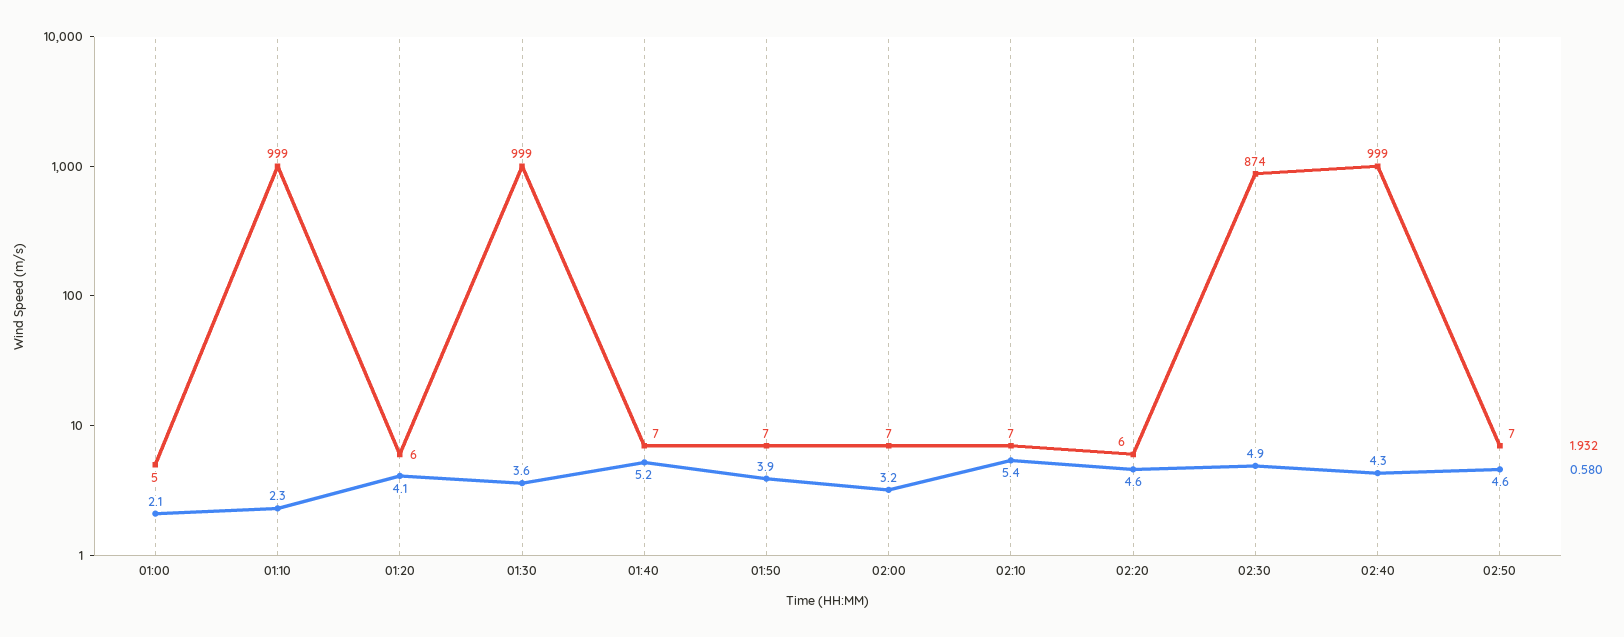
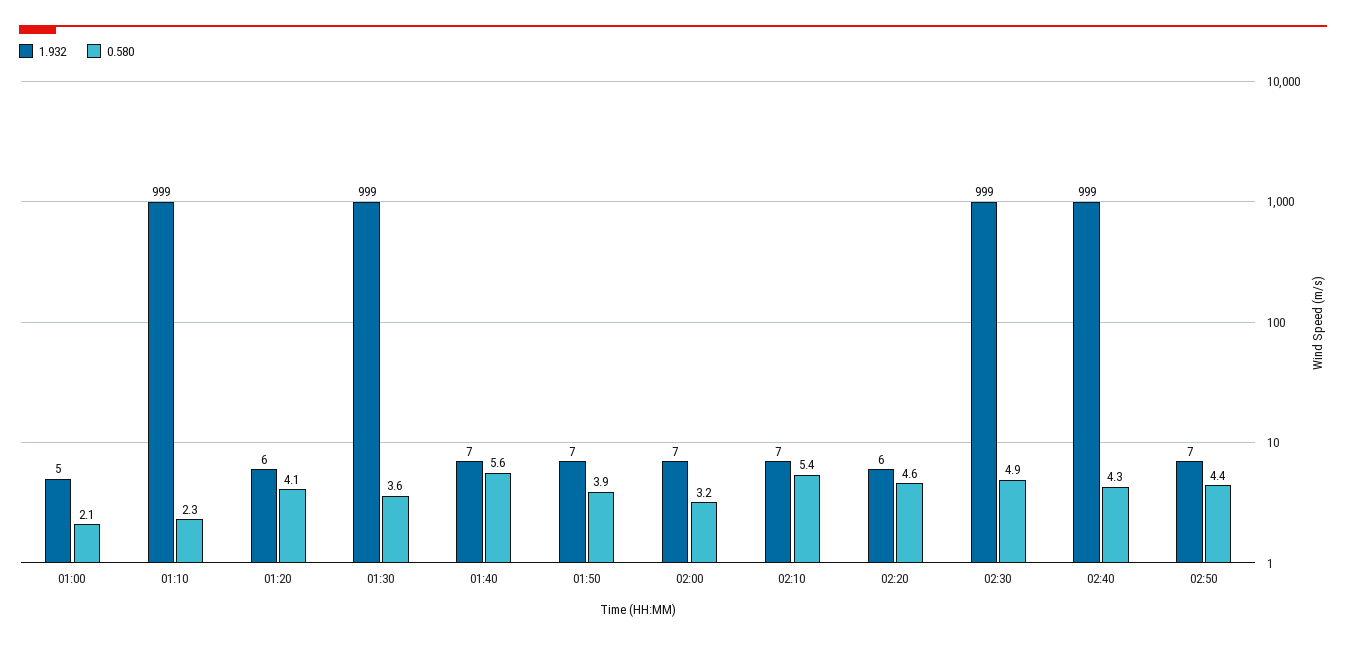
  {
    "1.932": {
      "01:00": 5,
      "01:10": 999,
      "01:20": 6,
      "01:30": 999,
      "01:40": 7,
      "01:50": 7,
      "02:00": 7,
      "02:10": 7,
      "02:20": 6,
-     "02:30": 874,
+     "02:30": 999,
      "02:40": 999,
      "02:50": 7
    },
    "0.580": {
      "01:00": 2.1,
      "01:10": 2.3,
      "01:20": 4.1,
      "01:30": 3.6,
-     "01:40": 5.2,
+     "01:40": 5.6,
      "01:50": 3.9,
      "02:00": 3.2,
      "02:10": 5.4,
      "02:20": 4.6,
      "02:30": 4.9,
      "02:40": 4.3,
-     "02:50": 4.6
+     "02:50": 4.4
    }
  }

